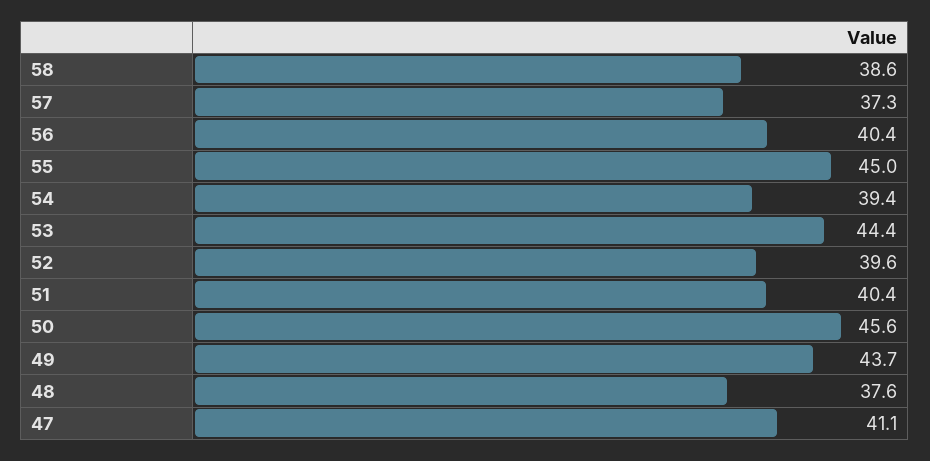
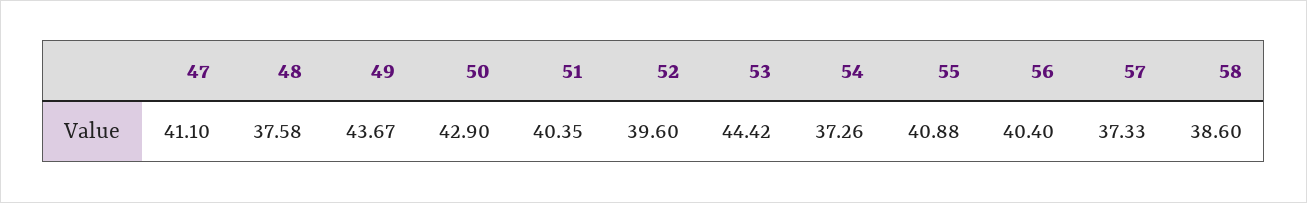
  {
    "58": 38.6,
    "57": 37.33,
    "56": 40.4,
-   "55": 45,
+   "55": 40.88,
-   "54": 39.4,
+   "54": 37.26,
    "53": 44.42,
    "52": 39.6,
    "51": 40.35,
-   "50": 45.6,
+   "50": 42.9,
    "49": 43.67,
    "48": 37.58,
    "47": 41.1
  }

